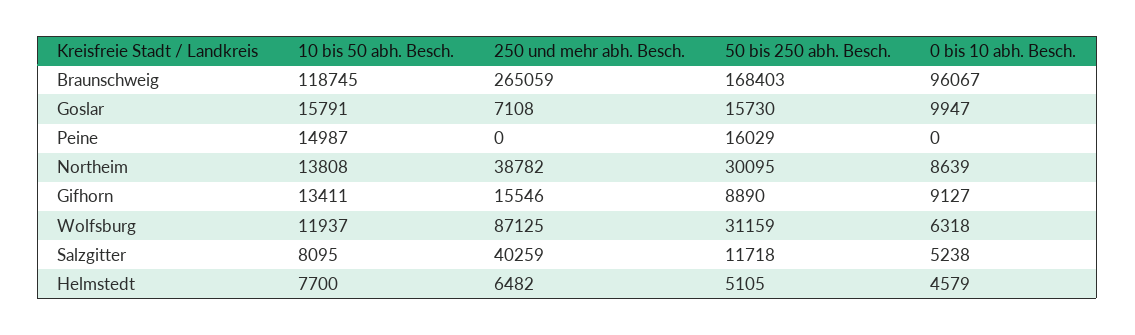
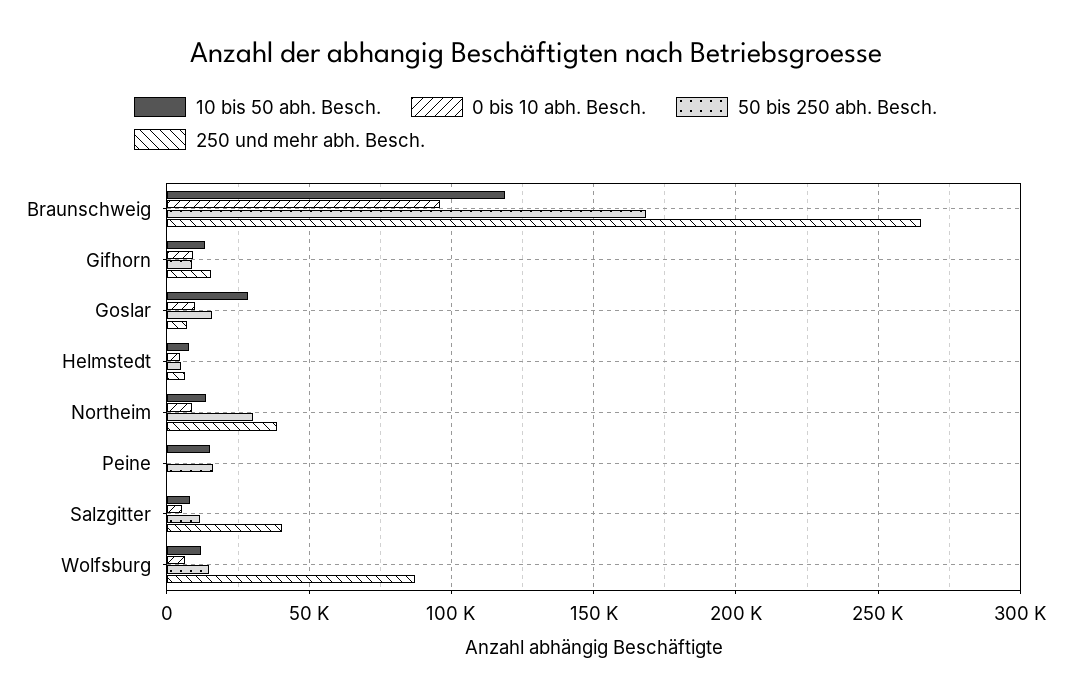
  {
    "10 bis 50 abh. Besch.": {
      "Braunschweig": 118745,
-     "Goslar": 15791,
+     "Goslar": 30000,
      "Peine": 14987,
      "Northeim": 13808,
      "Gifhorn": 13411,
      "Wolfsburg": 11937,
      "Salzgitter": 8095,
      "Helmstedt": 7700
    },
    "250 und mehr abh. Besch.": {
      "Braunschweig": 265059,
      "Goslar": 7108,
      "Peine": 0,
      "Northeim": 38782,
      "Gifhorn": 15546,
      "Wolfsburg": 87125,
      "Salzgitter": 40259,
      "Helmstedt": 6482
    },
    "50 bis 250 abh. Besch.": {
      "Braunschweig": 168403,
      "Goslar": 15730,
      "Peine": 16029,
      "Northeim": 30095,
      "Gifhorn": 8890,
-     "Wolfsburg": 31159,
+     "Wolfsburg": 15000,
      "Salzgitter": 11718,
      "Helmstedt": 5105
    },
    "0 bis 10 abh. Besch.": {
      "Braunschweig": 96067,
      "Goslar": 9947,
      "Peine": 0,
      "Northeim": 8639,
      "Gifhorn": 9127,
      "Wolfsburg": 6318,
      "Salzgitter": 5238,
      "Helmstedt": 4579
    }
  }

